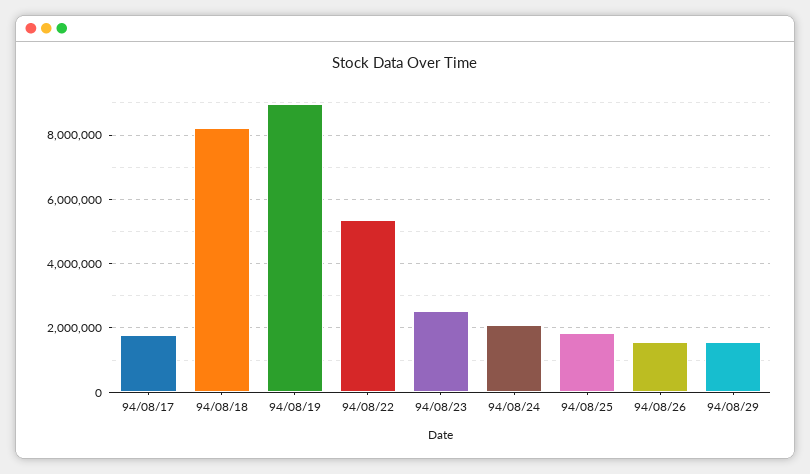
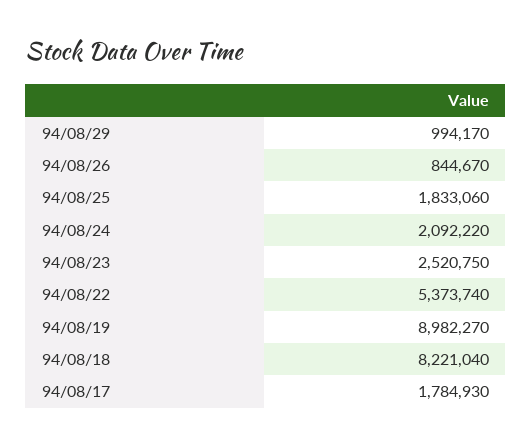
  {
    "94/08/17": 1784930,
    "94/08/18": 8221040,
    "94/08/19": 8982270,
    "94/08/22": 5373740,
    "94/08/23": 2520750,
    "94/08/24": 2092220,
    "94/08/25": 1833060,
-   "94/08/26": 1600000,
+   "94/08/26": 844670,
-   "94/08/29": 1600000
+   "94/08/29": 994170
  }

